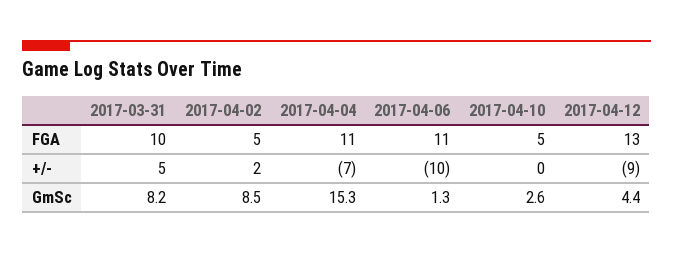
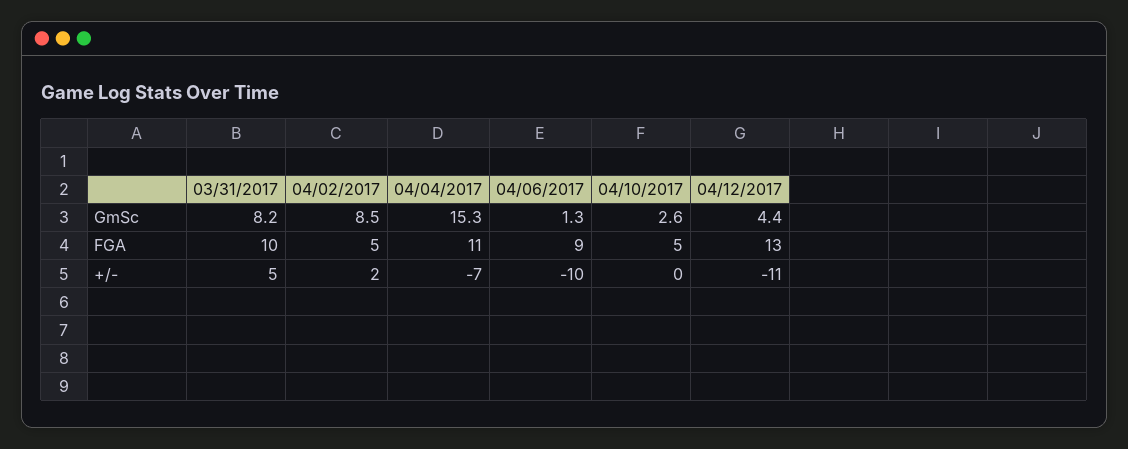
  {
    "2017-03-31": {
      "FGA": 10,
      "+/-": 5,
      "GmSc": 8.2
    },
    "2017-04-02": {
      "FGA": 5,
      "+/-": 2,
      "GmSc": 8.5
    },
    "2017-04-04": {
      "FGA": 11,
      "+/-": -7,
      "GmSc": 15.3
    },
    "2017-04-06": {
-     "FGA": 11,
+     "FGA": 9,
      "+/-": -10,
      "GmSc": 1.3
    },
    "2017-04-10": {
      "FGA": 5,
      "+/-": 0,
      "GmSc": 2.6
    },
    "2017-04-12": {
      "FGA": 13,
-     "+/-": -9,
+     "+/-": -11,
      "GmSc": 4.4
    }
  }

